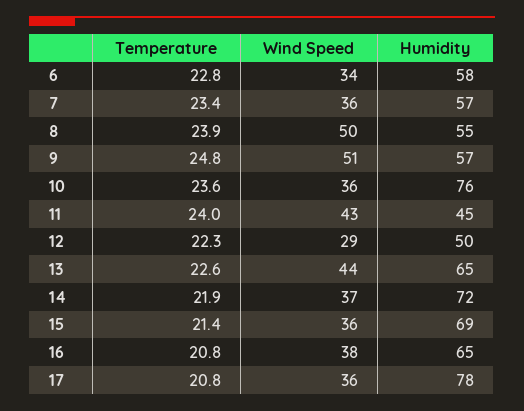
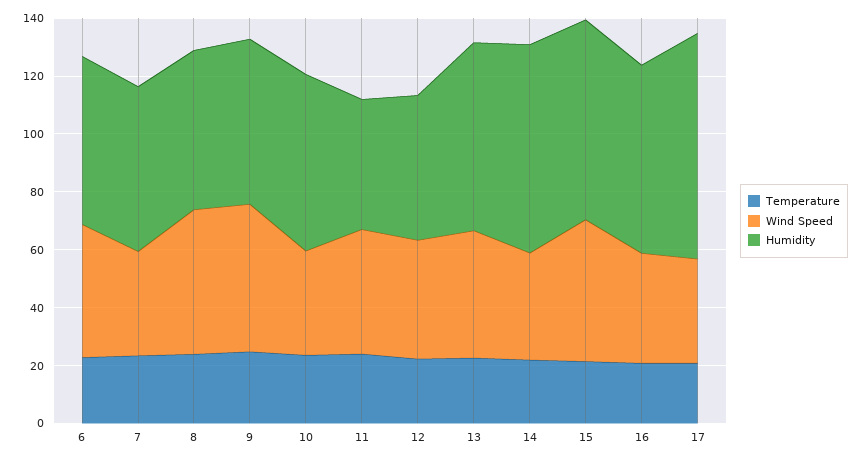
  {
    "Temperature": {
      "6": 22.8,
      "7": 23.4,
      "8": 23.9,
      "9": 24.8,
      "10": 23.6,
      "11": 24,
      "12": 22.3,
      "13": 22.6,
      "14": 21.9,
      "15": 21.4,
      "16": 20.8,
      "17": 20.8
    },
    "Wind Speed": {
-     "6": 34,
+     "6": 45,
      "7": 36,
      "8": 50,
      "9": 51,
      "10": 36,
      "11": 43,
-     "12": 29,
+     "12": 40,
      "13": 44,
      "14": 37,
-     "15": 36,
+     "15": 50,
      "16": 38,
      "17": 36
    },
    "Humidity": {
      "6": 58,
      "7": 57,
      "8": 55,
      "9": 57,
-     "10": 76,
+     "10": 60,
      "11": 45,
      "12": 50,
      "13": 65,
      "14": 72,
      "15": 69,
      "16": 65,
      "17": 78
    }
  }

